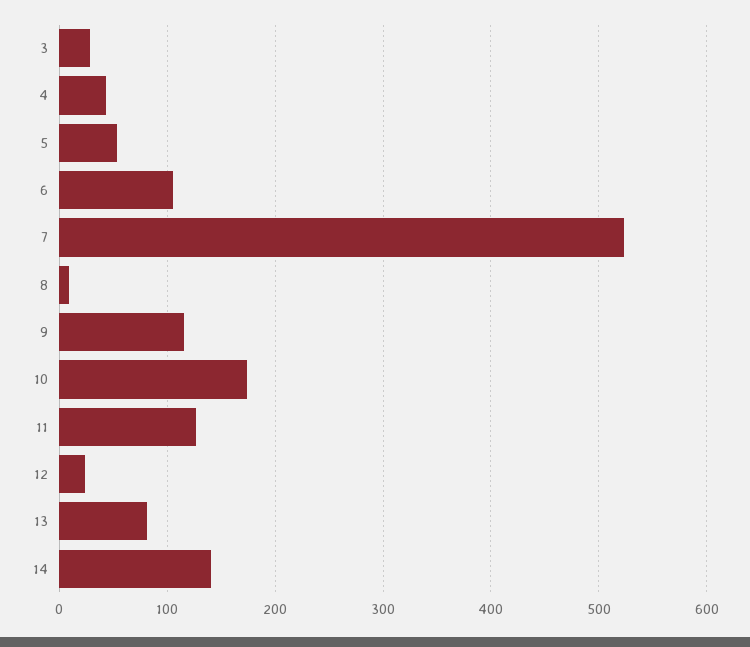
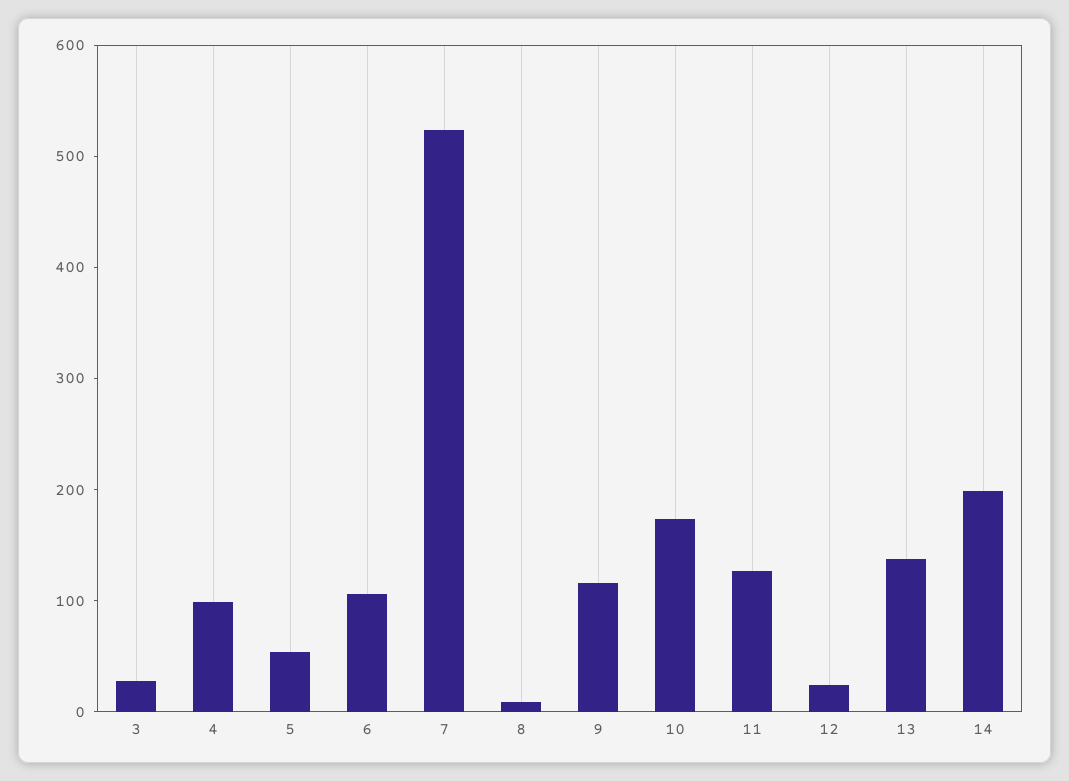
  {
    "3": 30,
-   "4": 40,
+   "4": 100,
    "5": 50,
    "6": 110,
    "7": 520,
    "8": 10,
    "9": 120,
    "10": 170,
    "11": 130,
    "12": 20,
-   "13": 80,
+   "13": 140,
-   "14": 140
+   "14": 200
  }

